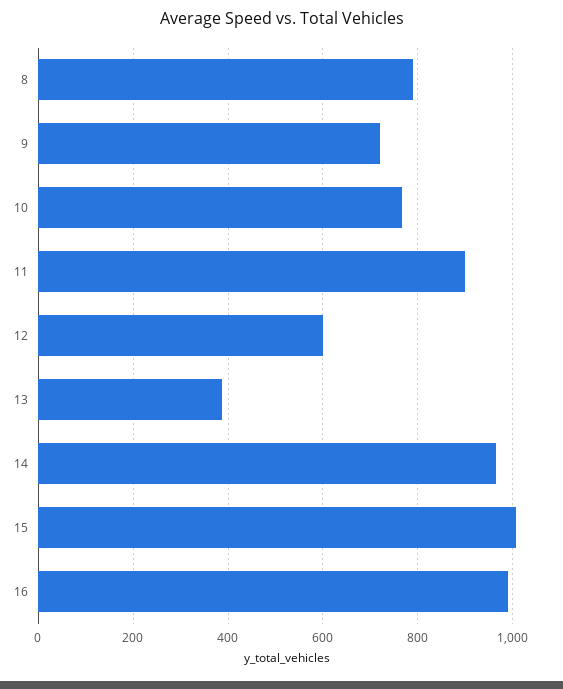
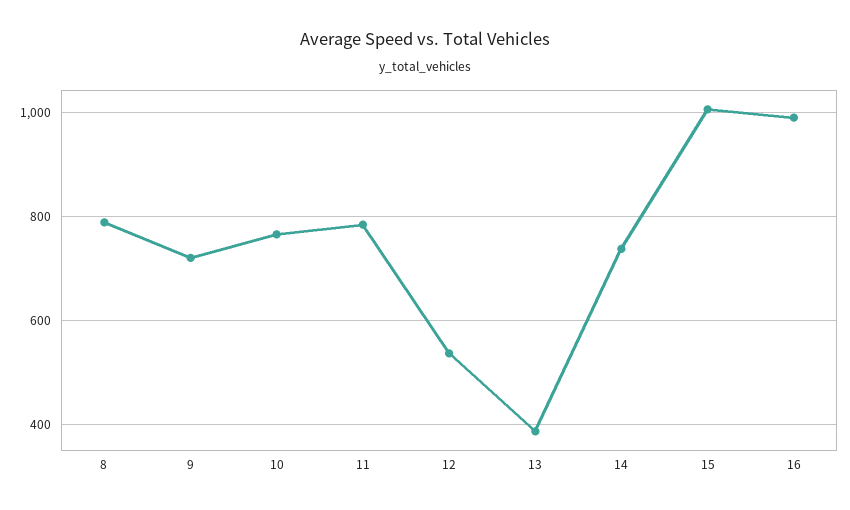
  {
    "8": 780,
    "9": 720,
    "10": 760,
-   "11": 900,
+   "11": 780,
-   "12": 600,
+   "12": 540,
    "13": 380,
-   "14": 960,
+   "14": 740,
    "15": 1000,
    "16": 1000
  }

